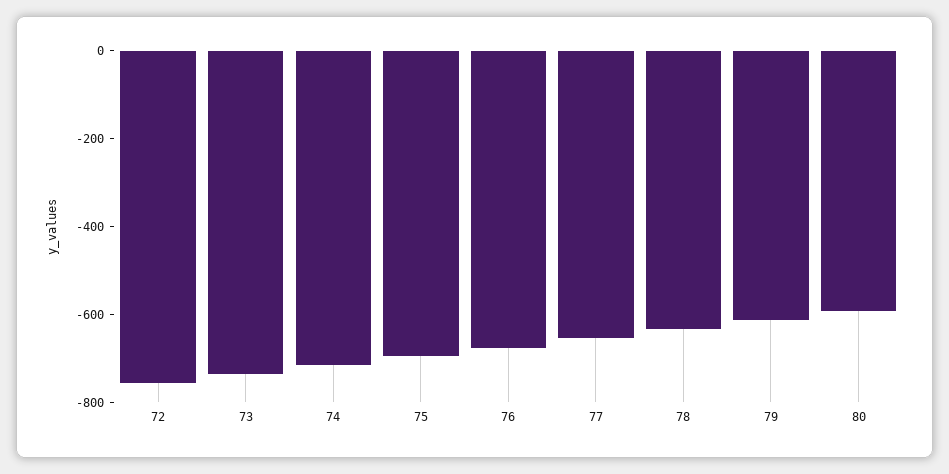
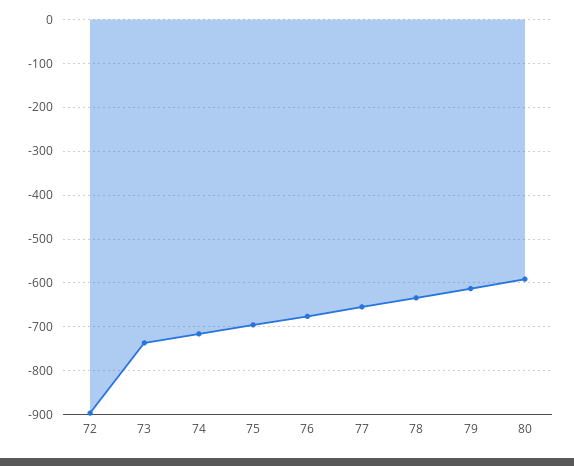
  {
-   "72": -750,
+   "72": -900,
    "73": -740,
    "74": -720,
    "75": -700,
    "76": -680,
    "77": -660,
    "78": -640,
    "79": -620,
    "80": -600
  }

